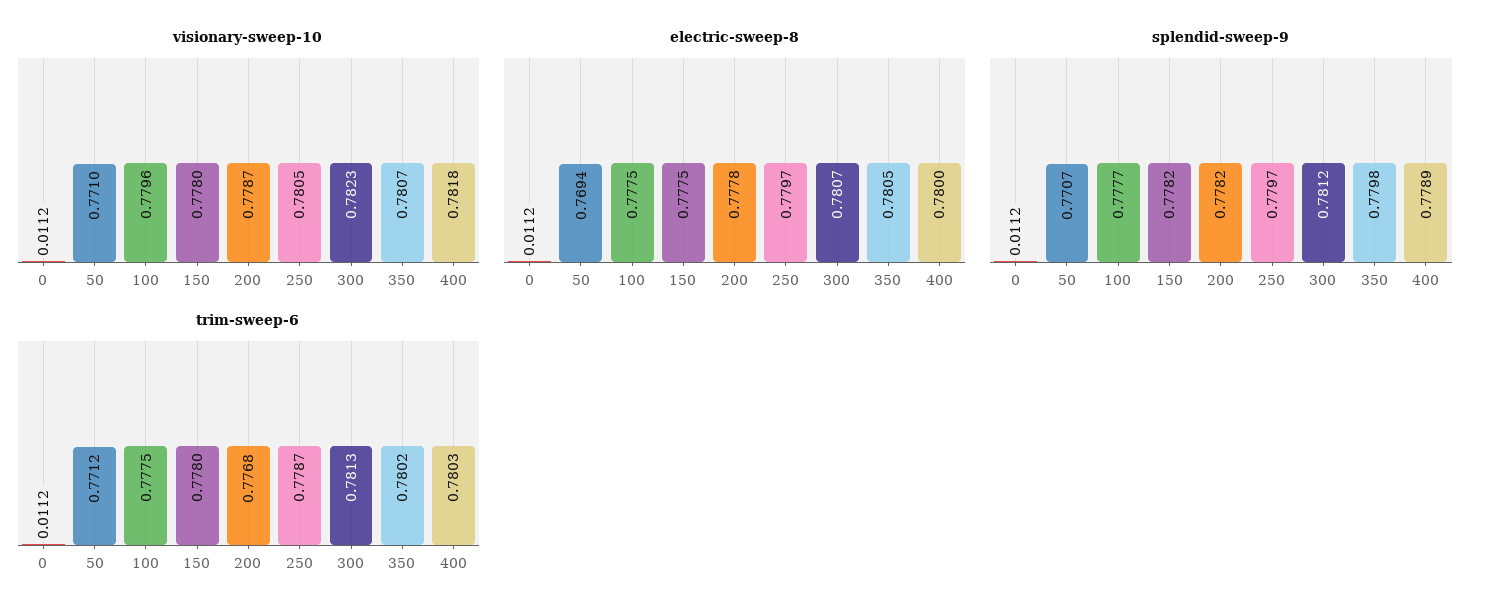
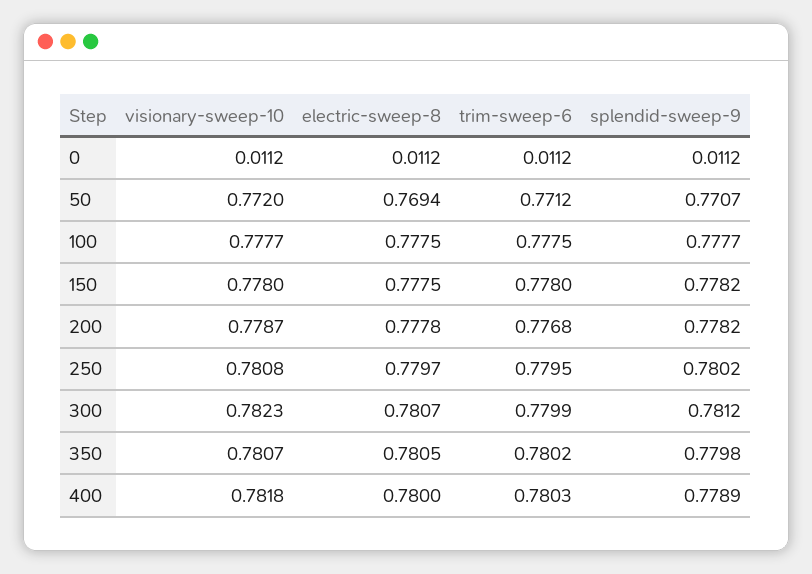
  {
    "visionary-sweep-10": {
      "0": 0.0112,
-     "50": 0.771,
+     "50": 0.772,
-     "100": 0.7796,
+     "100": 0.7777,
      "150": 0.778,
      "200": 0.7787,
-     "250": 0.7805,
+     "250": 0.7808,
      "300": 0.7823,
      "350": 0.7807,
      "400": 0.7818
    },
    "electric-sweep-8": {
      "0": 0.0112,
      "50": 0.7694,
      "100": 0.7775,
      "150": 0.7775,
      "200": 0.7778,
      "250": 0.7797,
      "300": 0.7807,
      "350": 0.7805,
      "400": 0.78
    },
    "splendid-sweep-9": {
      "0": 0.0112,
      "50": 0.7707,
      "100": 0.7777,
      "150": 0.7782,
      "200": 0.7782,
-     "250": 0.7797,
+     "250": 0.7802,
      "300": 0.7812,
      "350": 0.7798,
      "400": 0.7789
    },
    "trim-sweep-6": {
      "0": 0.0112,
      "50": 0.7712,
      "100": 0.7775,
      "150": 0.778,
      "200": 0.7768,
-     "250": 0.7787,
+     "250": 0.7795,
-     "300": 0.7813,
+     "300": 0.7799,
      "350": 0.7802,
      "400": 0.7803
    }
  }

